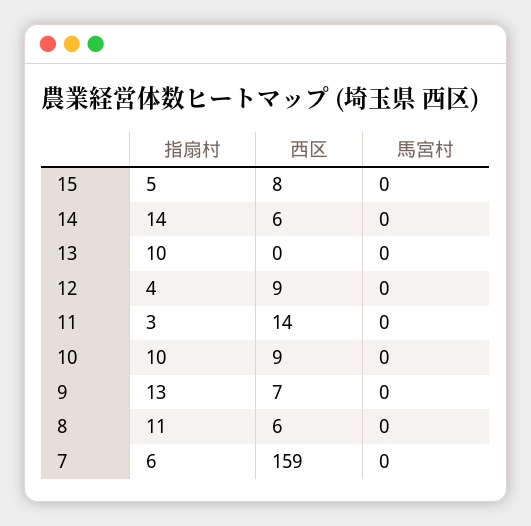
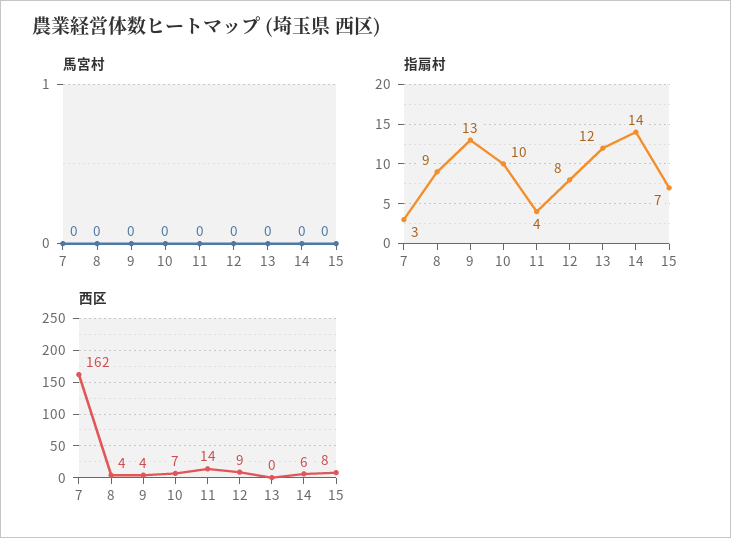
  {
    "指扇村": {
-     "15": 5,
+     "15": 7,
      "14": 14,
-     "13": 10,
+     "13": 12,
-     "12": 4,
+     "12": 8,
-     "11": 3,
+     "11": 4,
      "10": 10,
      "9": 13,
-     "8": 11,
+     "8": 9,
-     "7": 6
+     "7": 3
    },
    "西区": {
      "15": 8,
      "14": 6,
      "13": 0,
      "12": 9,
      "11": 14,
-     "10": 9,
+     "10": 7,
-     "9": 7,
+     "9": 4,
-     "8": 6,
+     "8": 4,
-     "7": 159
+     "7": 162
    },
    "馬宮村": {
      "15": 0,
      "14": 0,
      "13": 0,
      "12": 0,
      "11": 0,
      "10": 0,
      "9": 0,
      "8": 0,
      "7": 0
    }
  }

